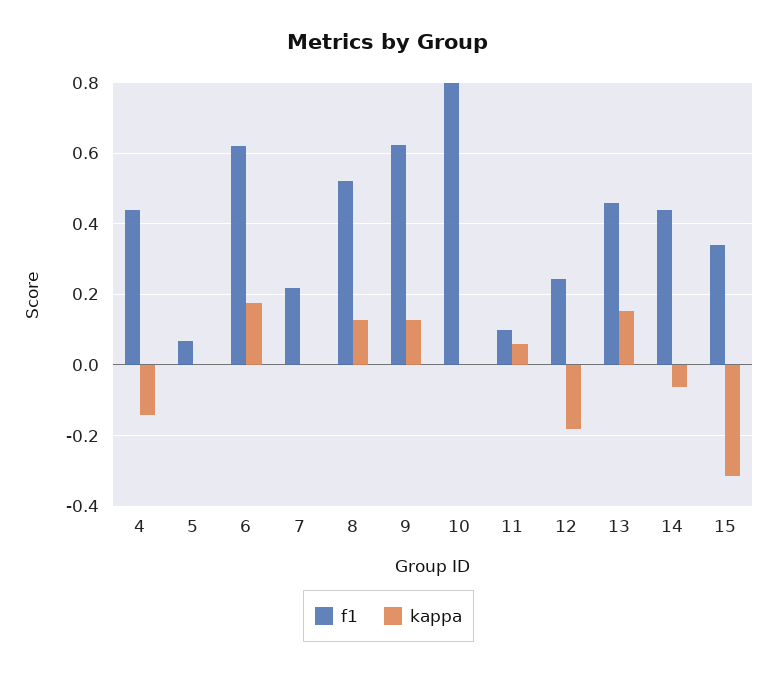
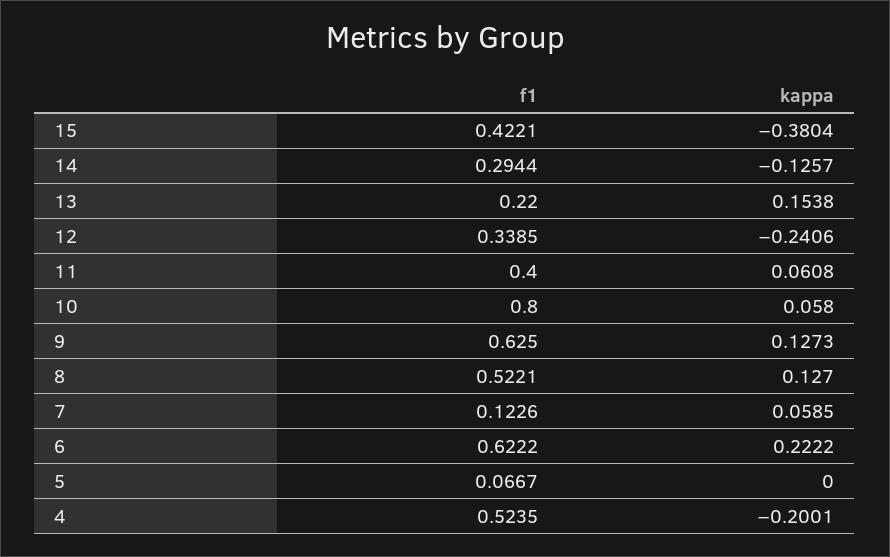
  {
    "f1": {
-     "4": 0.44,
+     "4": 0.5235,
      "5": 0.0667,
      "6": 0.6222,
-     "7": 0.22,
+     "7": 0.1226,
      "8": 0.5221,
      "9": 0.625,
      "10": 0.8,
-     "11": 0.1,
+     "11": 0.4,
-     "12": 0.24,
+     "12": 0.3385,
-     "13": 0.46,
+     "13": 0.22,
-     "14": 0.44,
+     "14": 0.2944,
-     "15": 0.34
+     "15": 0.4221
    },
    "kappa": {
-     "4": -0.14,
+     "4": -0.2001,
      "5": 0,
-     "6": 0.18,
+     "6": 0.2222,
-     "7": 0,
+     "7": 0.0585,
      "8": 0.127,
      "9": 0.1273,
-     "10": 0,
+     "10": 0.058,
      "11": 0.0608,
-     "12": -0.18,
+     "12": -0.2406,
      "13": 0.1538,
-     "14": -0.06,
+     "14": -0.1257,
-     "15": -0.32
+     "15": -0.3804
    }
  }

